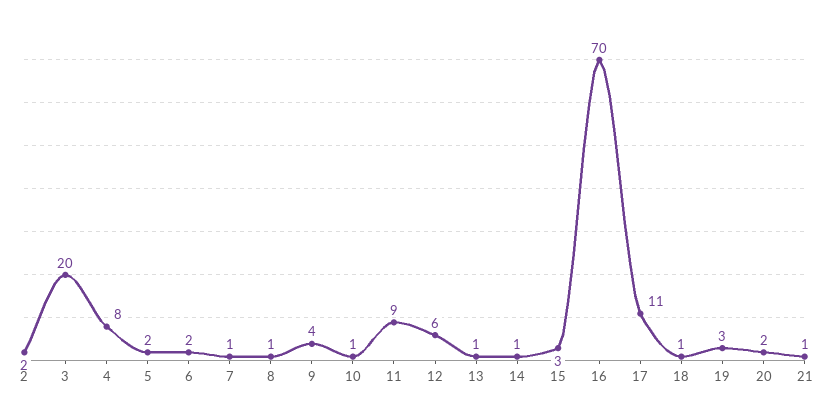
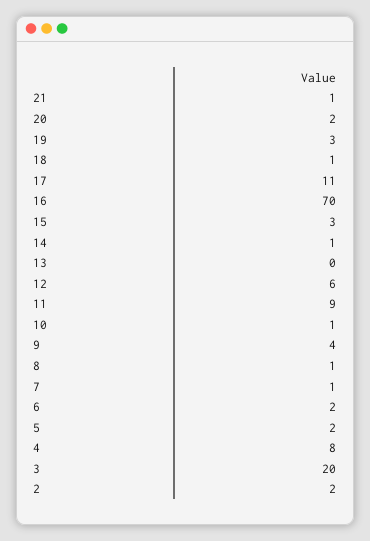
  {
    "2": 2,
    "3": 20,
    "4": 8,
    "5": 2,
    "6": 2,
    "7": 1,
    "8": 1,
    "9": 4,
    "10": 1,
    "11": 9,
    "12": 6,
-   "13": 1,
+   "13": 0,
    "14": 1,
    "15": 3,
    "16": 70,
    "17": 11,
    "18": 1,
    "19": 3,
    "20": 2,
    "21": 1
  }

